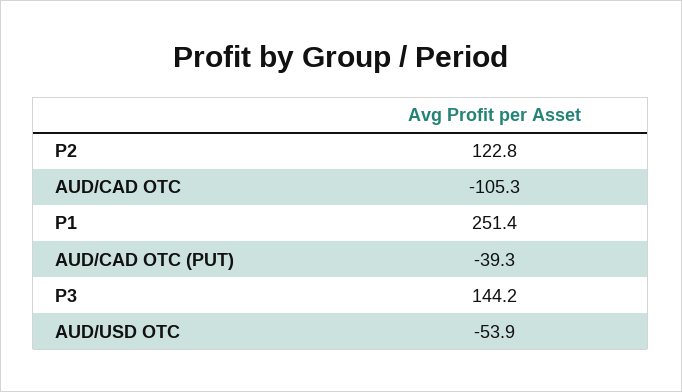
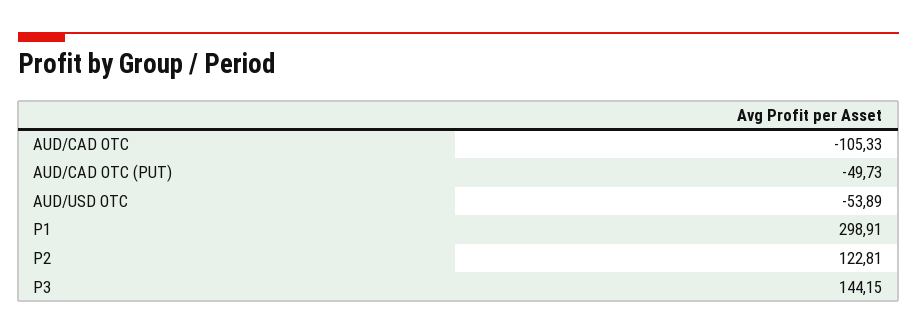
  {
    "P2": 122.81,
    "AUD/CAD OTC": -105.33,
-   "P1": 251.4,
+   "P1": 298.91,
-   "AUD/CAD OTC (PUT)": -39.3,
+   "AUD/CAD OTC (PUT)": -49.73,
    "P3": 144.15,
    "AUD/USD OTC": -53.89
  }

